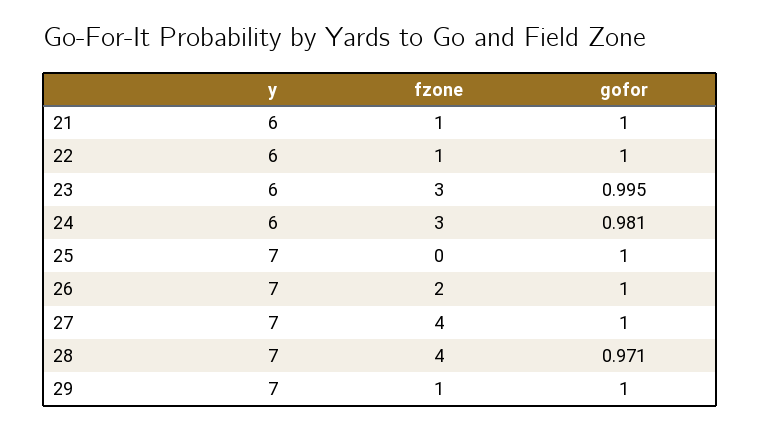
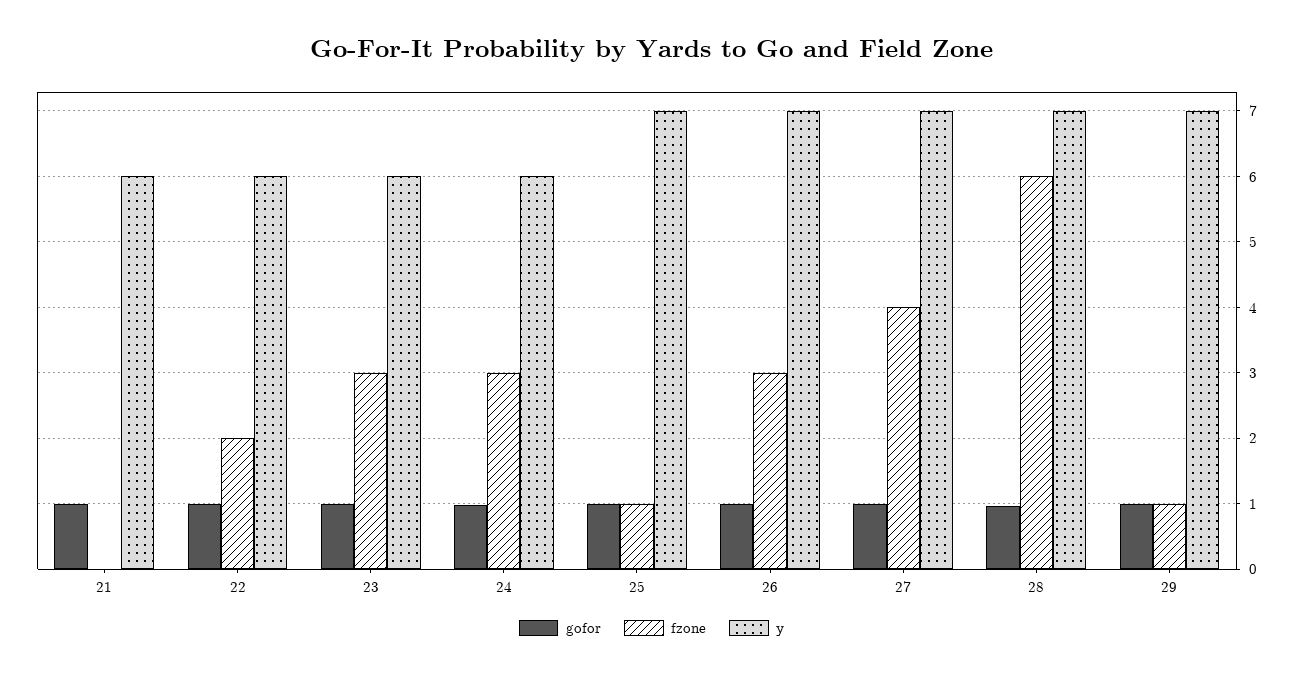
  {
    "y": {
      "21": 6,
      "22": 6,
      "23": 6,
      "24": 6,
      "25": 7,
      "26": 7,
      "27": 7,
      "28": 7,
      "29": 7
    },
    "fzone": {
-     "21": 1,
+     "21": 0,
-     "22": 1,
+     "22": 2,
      "23": 3,
      "24": 3,
-     "25": 0,
+     "25": 1,
-     "26": 2,
+     "26": 3,
      "27": 4,
-     "28": 4,
+     "28": 6,
      "29": 1
    },
    "gofor": {
      "21": 1,
      "22": 1,
      "23": 0.995,
      "24": 0.981,
      "25": 1,
      "26": 1,
      "27": 1,
      "28": 0.971,
      "29": 1
    }
  }

